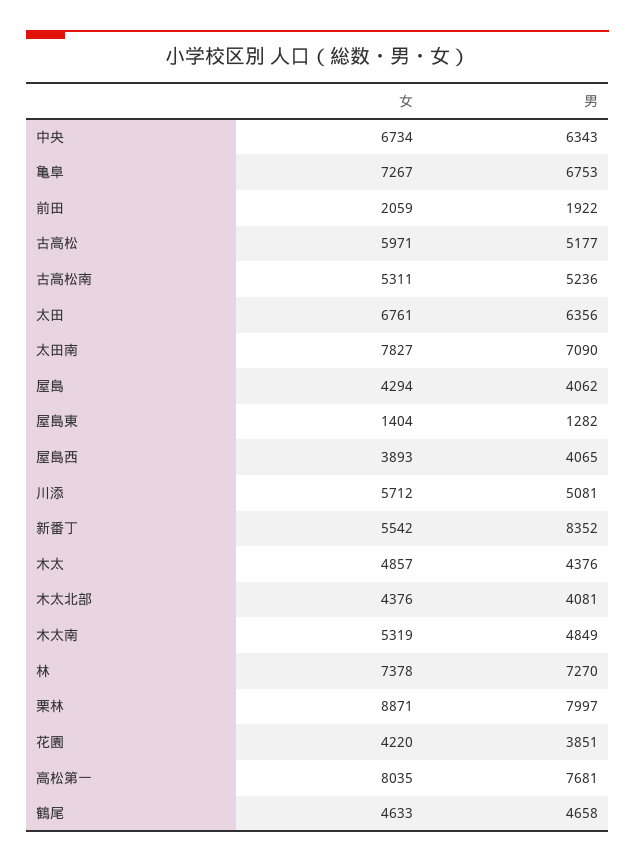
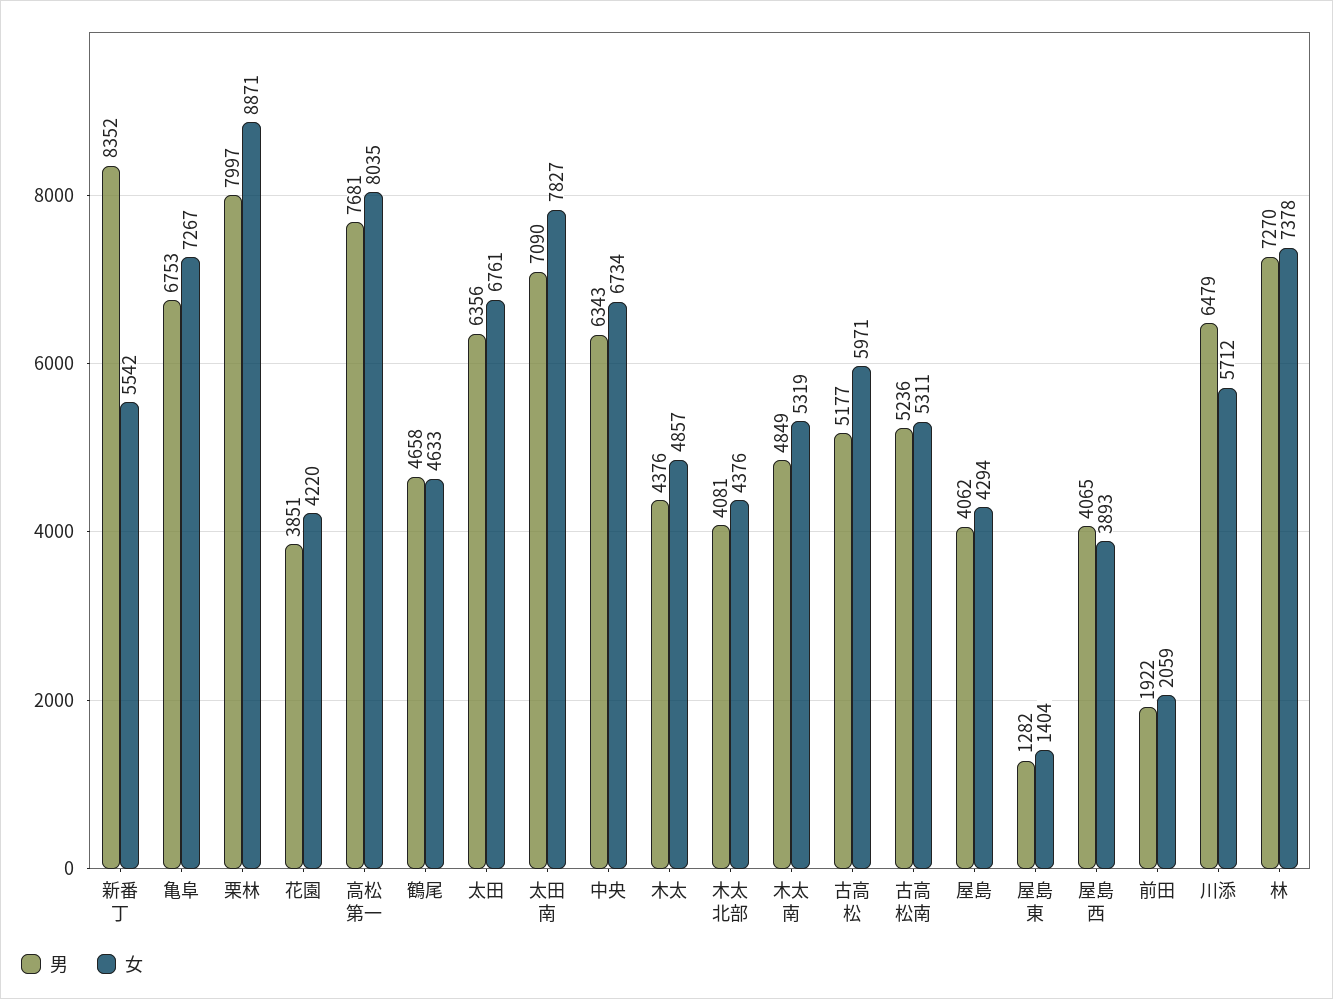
  {
    "女": {
      "中央": 6734,
      "亀阜": 7267,
      "前田": 2059,
      "古高松": 5971,
      "古高松南": 5311,
      "太田": 6761,
      "太田南": 7827,
      "屋島": 4294,
      "屋島東": 1404,
      "屋島西": 3893,
      "川添": 5712,
      "新番丁": 5542,
      "木太": 4857,
      "木太北部": 4376,
      "木太南": 5319,
      "林": 7378,
      "栗林": 8871,
      "花園": 4220,
      "高松第一": 8035,
      "鶴尾": 4633
    },
    "男": {
      "中央": 6343,
      "亀阜": 6753,
      "前田": 1922,
      "古高松": 5177,
      "古高松南": 5236,
      "太田": 6356,
      "太田南": 7090,
      "屋島": 4062,
      "屋島東": 1282,
      "屋島西": 4065,
-     "川添": 5081,
+     "川添": 6479,
      "新番丁": 8352,
      "木太": 4376,
      "木太北部": 4081,
      "木太南": 4849,
      "林": 7270,
      "栗林": 7997,
      "花園": 3851,
      "高松第一": 7681,
      "鶴尾": 4658
    }
  }

